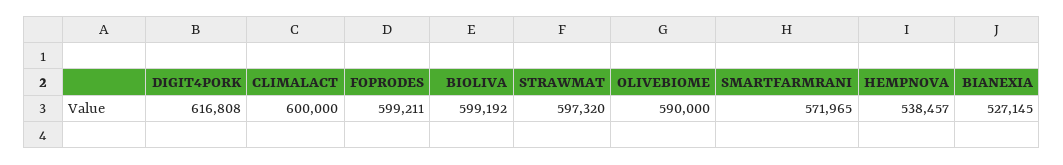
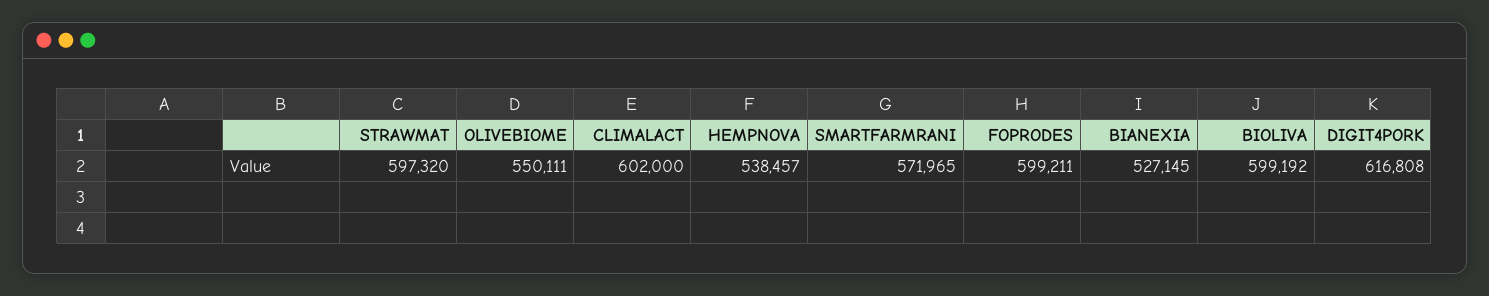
  {
    "DIGIT4PORK": 616808,
-   "CLIMALACT": 600000,
+   "CLIMALACT": 602000,
    "FOPRODES": 599211,
    "BIOLIVA": 599192,
    "STRAWMAT": 597320,
-   "OLIVEBIOME": 590000,
+   "OLIVEBIOME": 550111,
    "SMARTFARMRANI": 571965,
    "HEMPNOVA": 538457,
    "BIANEXIA": 527145
  }

